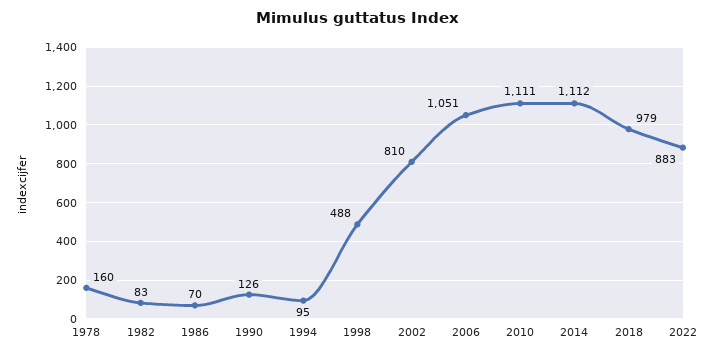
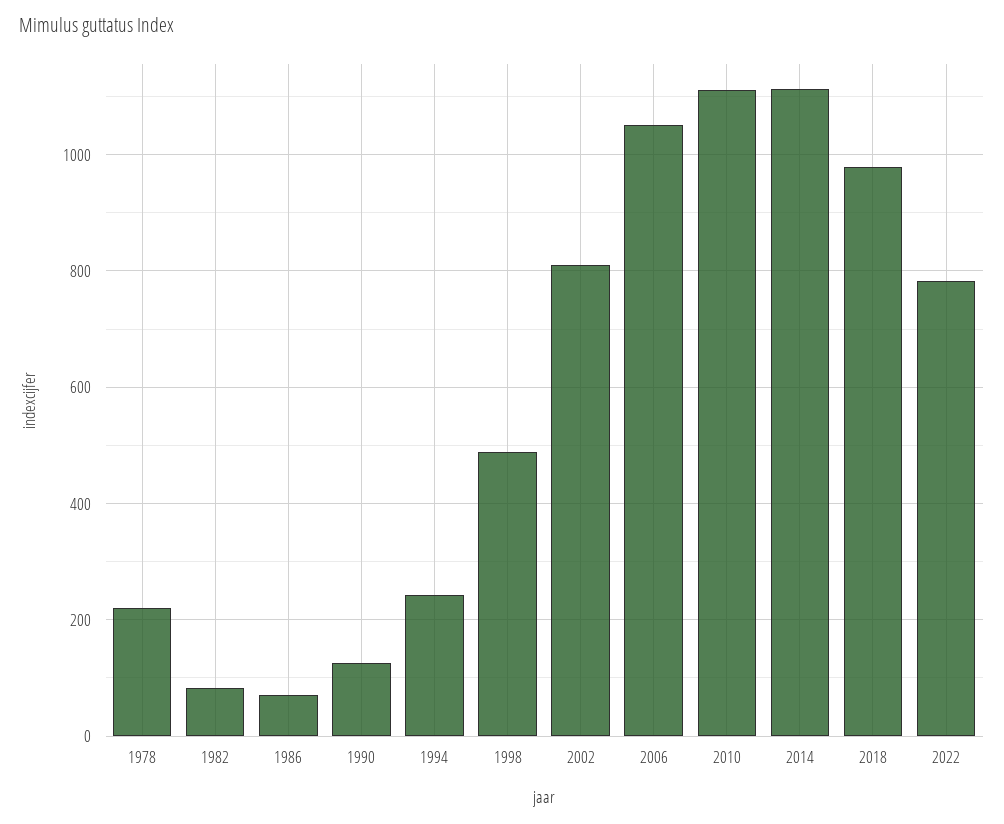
  {
-   "1978": 160,
+   "1978": 220,
    "1982": 83,
    "1986": 70,
    "1990": 126,
-   "1994": 95,
+   "1994": 240,
    "1998": 488,
    "2002": 810,
    "2006": 1051,
    "2010": 1111,
    "2014": 1112,
    "2018": 979,
-   "2022": 883
+   "2022": 780
  }

